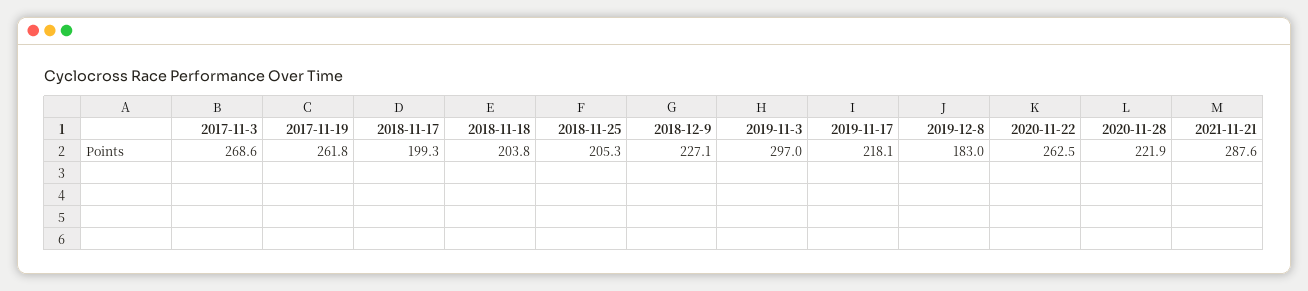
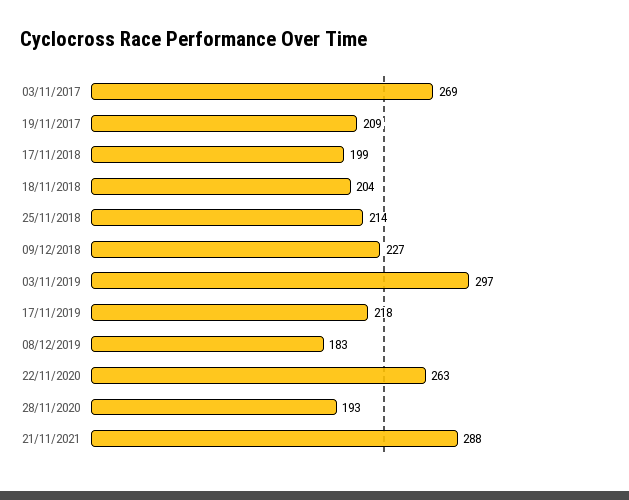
  {
    "2017-11-3": 268.6,
-   "2017-11-19": 261.8,
+   "2017-11-19": 209,
    "2018-11-17": 199.3,
    "2018-11-18": 203.8,
-   "2018-11-25": 205.3,
+   "2018-11-25": 214,
    "2018-12-9": 227.1,
    "2019-11-3": 297,
    "2019-11-17": 218.1,
    "2019-12-8": 183,
    "2020-11-22": 262.5,
-   "2020-11-28": 221.9,
+   "2020-11-28": 193,
    "2021-11-21": 287.6
  }

